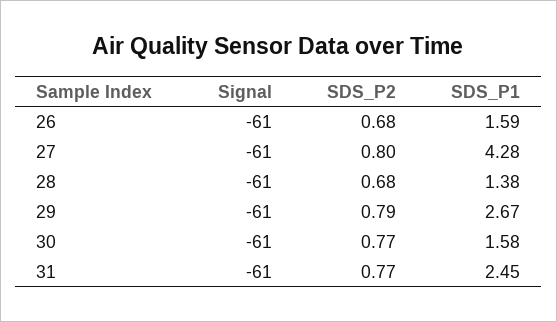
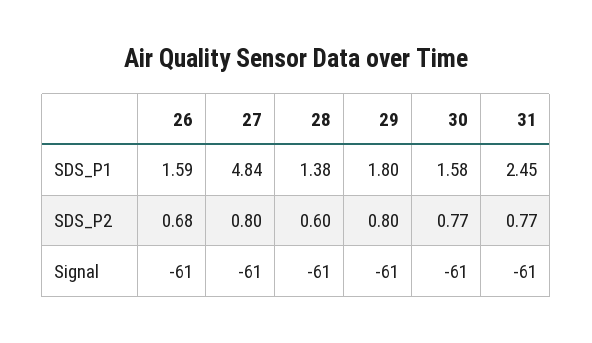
  {
    "Signal": {
      "26": -61,
      "27": -61,
      "28": -61,
      "29": -61,
      "30": -61,
      "31": -61
    },
    "SDS_P2": {
      "26": 0.68,
      "27": 0.8,
-     "28": 0.68,
+     "28": 0.6,
-     "29": 0.79,
+     "29": 0.8,
      "30": 0.77,
      "31": 0.77
    },
    "SDS_P1": {
      "26": 1.59,
-     "27": 4.28,
+     "27": 4.84,
      "28": 1.38,
-     "29": 2.67,
+     "29": 1.8,
      "30": 1.58,
      "31": 2.45
    }
  }

